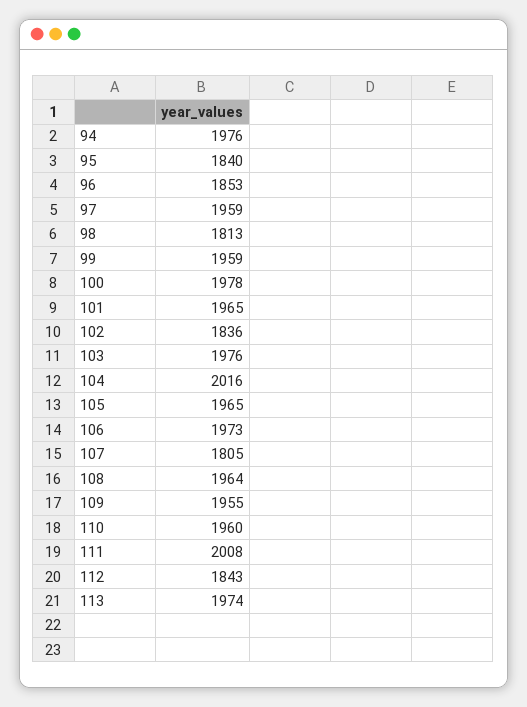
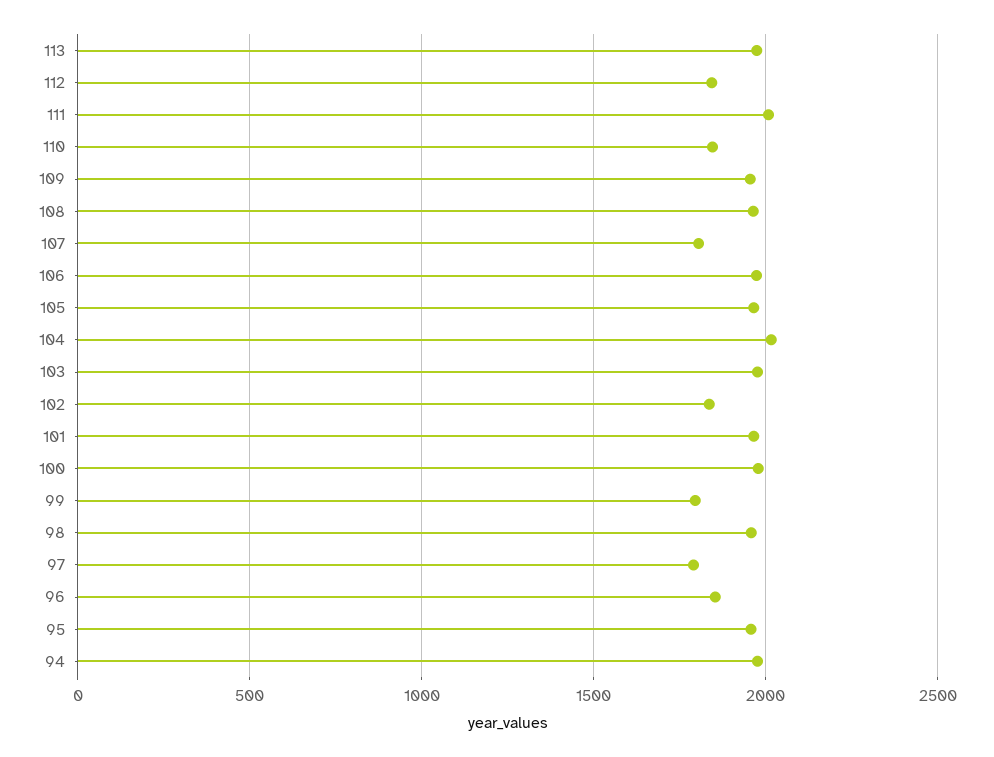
  {
    "94": 1976,
-   "95": 1840,
+   "95": 1950,
    "96": 1853,
-   "97": 1959,
+   "97": 1800,
-   "98": 1813,
+   "98": 1950,
-   "99": 1959,
+   "99": 1800,
    "100": 1978,
    "101": 1965,
    "102": 1836,
    "103": 1976,
    "104": 2016,
    "105": 1965,
    "106": 1973,
    "107": 1805,
    "108": 1964,
    "109": 1955,
-   "110": 1960,
+   "110": 1850,
    "111": 2008,
    "112": 1843,
    "113": 1974
  }

